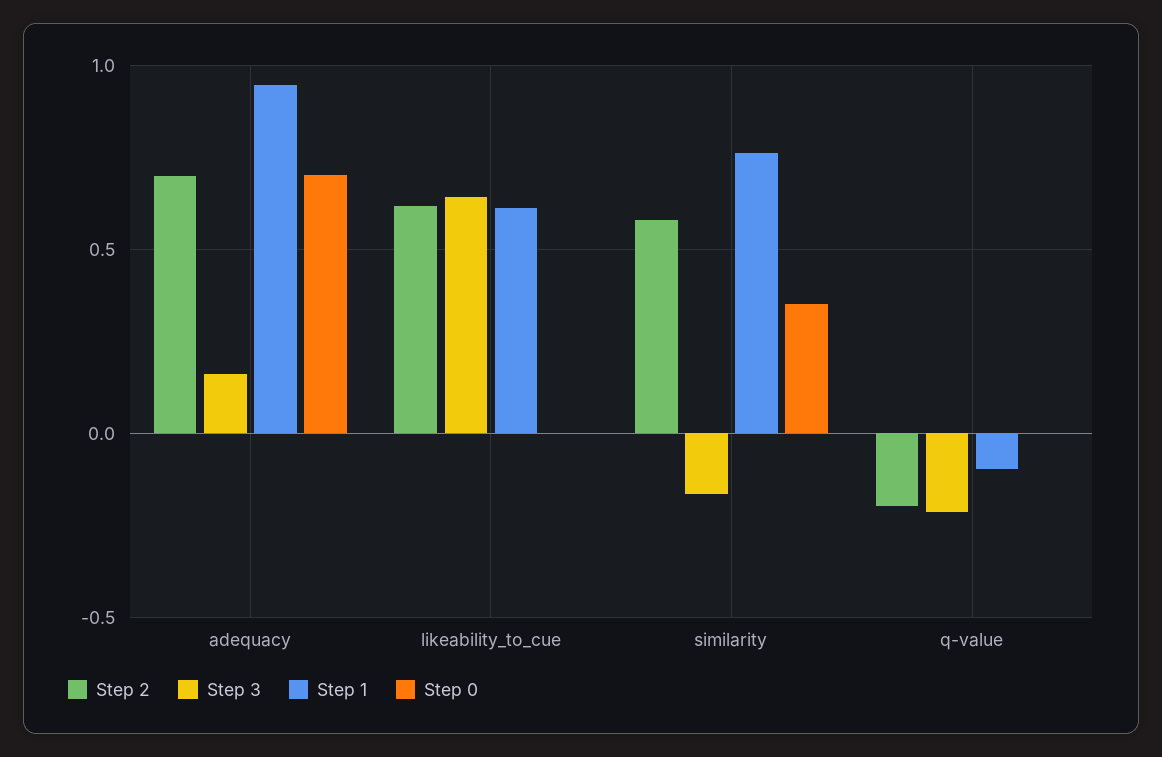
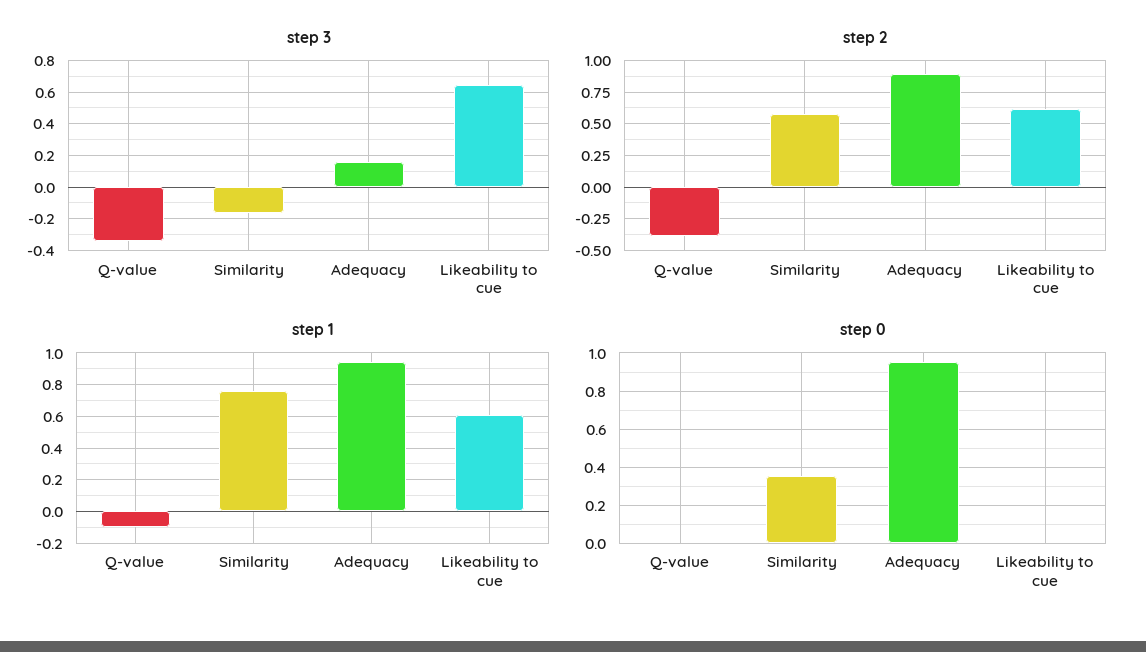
  {
    "Step 2": {
-     "adequacy": 0.7,
+     "adequacy": 0.9,
      "likeability_to_cue": 0.6,
      "similarity": 0.6,
-     "q-value": -0.2
+     "q-value": -0.4
    },
    "Step 3": {
      "adequacy": 0.15,
      "likeability_to_cue": 0.65,
      "similarity": -0.15,
-     "q-value": -0.2
+     "q-value": -0.35
    },
    "Step 1": {
      "adequacy": 0.95,
      "likeability_to_cue": 0.6,
      "similarity": 0.75,
      "q-value": -0.1
    },
    "Step 0": {
-     "adequacy": 0.7,
+     "adequacy": 0.95,
      "likeability_to_cue": 0,
      "similarity": 0.35,
      "q-value": 0
    }
  }

